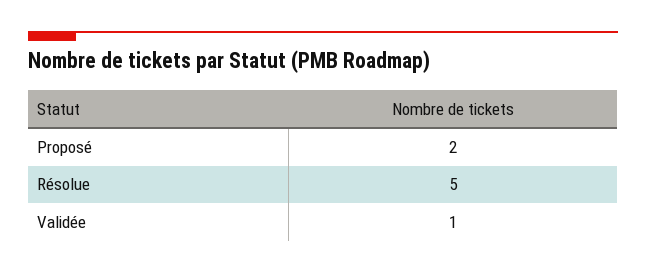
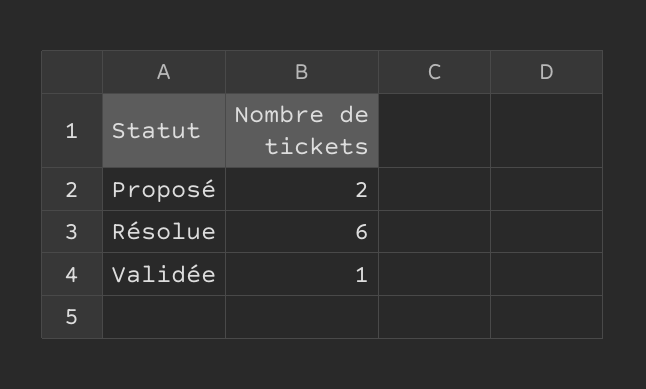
  {
    "Proposé": 2,
-   "Résolue": 5,
+   "Résolue": 6,
    "Validée": 1
  }

